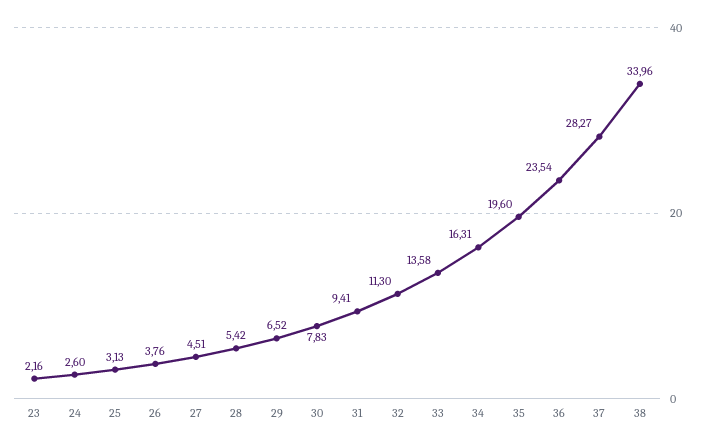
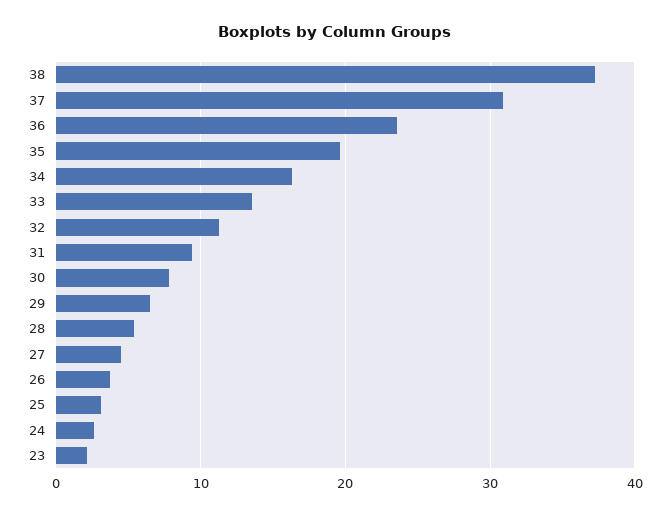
  {
    "23": 2.16,
    "24": 2.6,
    "25": 3.13,
    "26": 3.76,
    "27": 4.51,
    "28": 5.42,
    "29": 6.52,
    "30": 7.83,
    "31": 9.41,
    "32": 11.3,
    "33": 13.58,
    "34": 16.31,
    "35": 19.6,
    "36": 23.54,
-   "37": 28.27,
+   "37": 31,
-   "38": 33.96
+   "38": 37
  }

